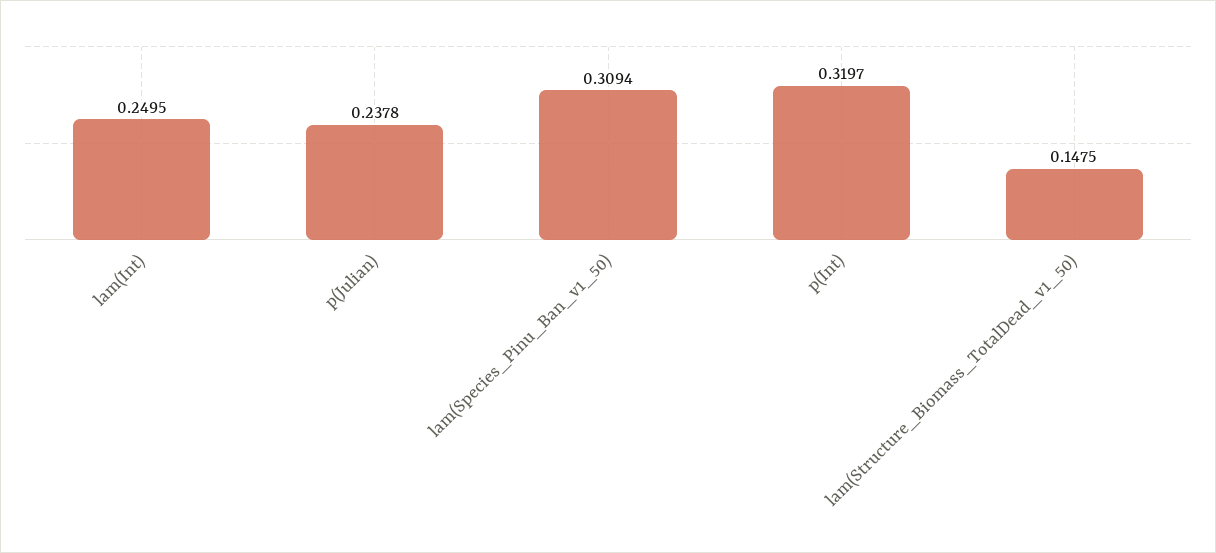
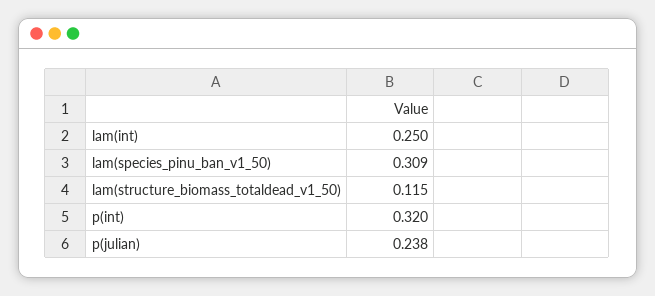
  {
    "lam(Int)": 0.2495,
    "p(Julian)": 0.2378,
    "lam(Species_Pinu_Ban_v1_50)": 0.3094,
    "p(Int)": 0.3197,
-   "lam(Structure_Biomass_TotalDead_v1_50)": 0.1475
+   "lam(Structure_Biomass_TotalDead_v1_50)": 0.115
  }

